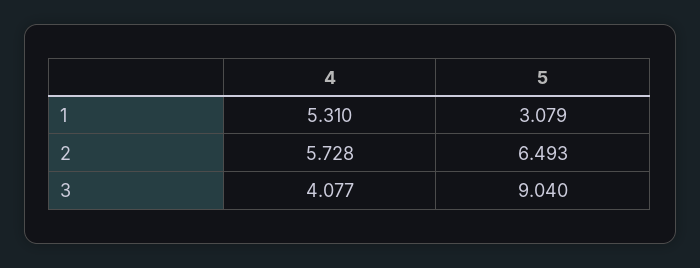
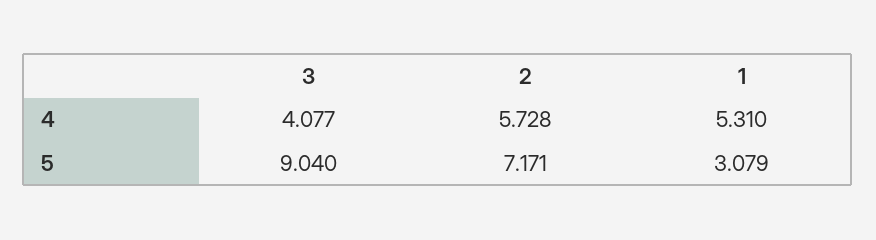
  {
    "4": {
      "1": 5.31,
      "2": 5.728,
      "3": 4.077
    },
    "5": {
      "1": 3.079,
-     "2": 6.493,
+     "2": 7.171,
      "3": 9.04
    }
  }

